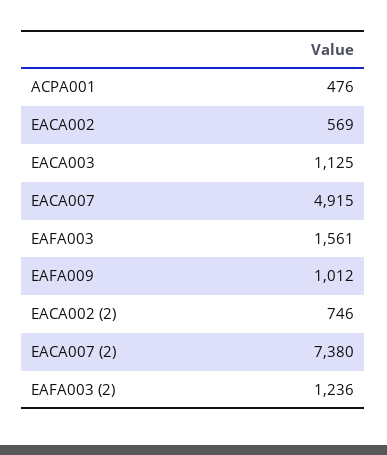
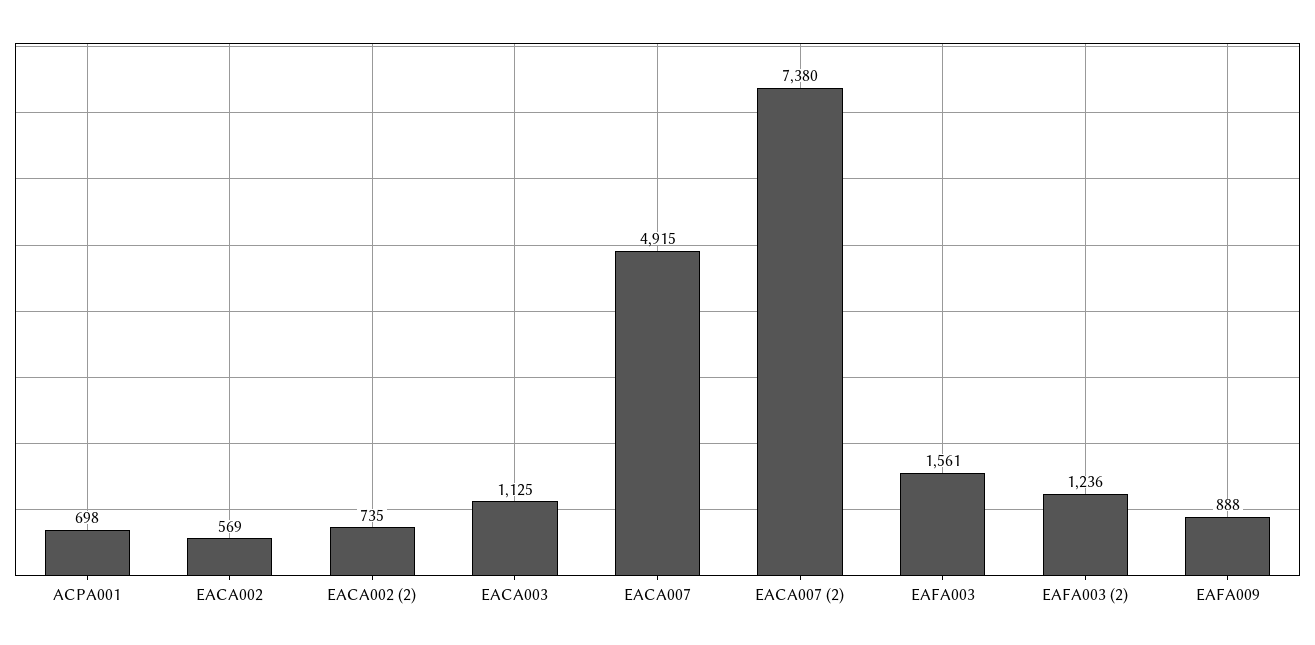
  {
-   "ACPA001": 476,
+   "ACPA001": 698,
    "EACA002": 569,
    "EACA003": 1125,
    "EACA007": 4915,
    "EAFA003": 1561,
-   "EAFA009": 1012,
+   "EAFA009": 888,
-   "EACA002 (2)": 746,
+   "EACA002 (2)": 735,
    "EACA007 (2)": 7380,
    "EAFA003 (2)": 1236
  }

